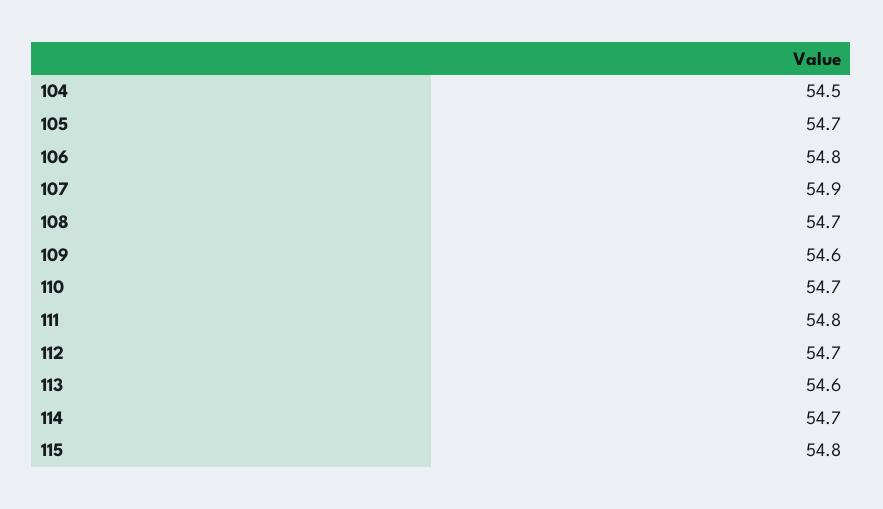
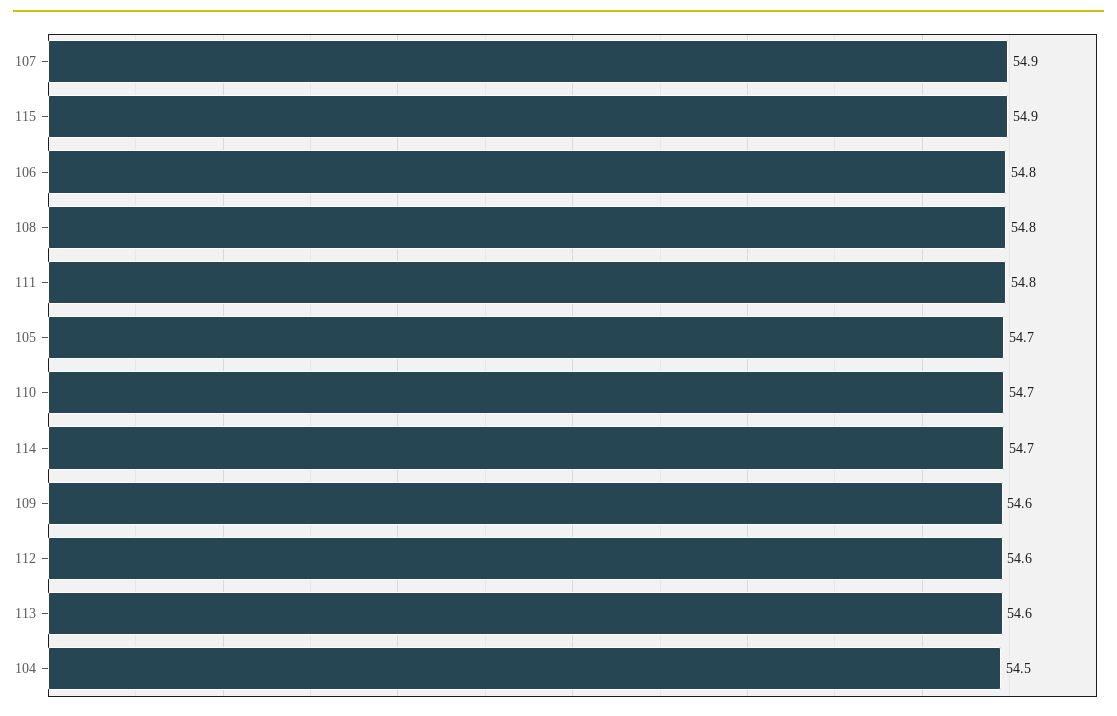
  {
    "104": 54.5,
    "105": 54.7,
    "106": 54.8,
    "107": 54.9,
-   "108": 54.7,
+   "108": 54.8,
    "109": 54.6,
    "110": 54.7,
    "111": 54.8,
-   "112": 54.7,
+   "112": 54.6,
    "113": 54.6,
    "114": 54.7,
-   "115": 54.8
+   "115": 54.9
  }

